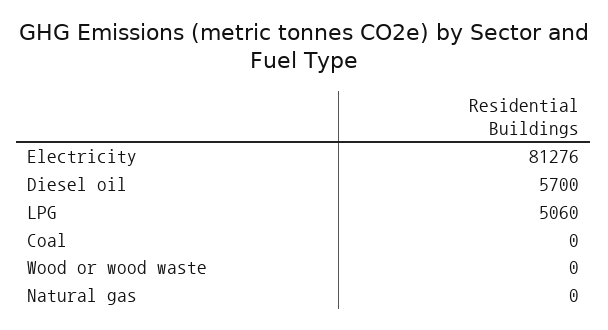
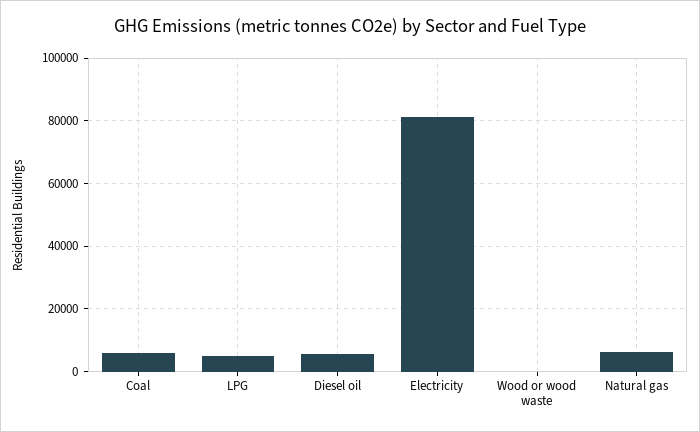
  {
    "Electricity": 81276,
    "Diesel oil": 5700,
    "LPG": 5060,
-   "Coal": 0,
+   "Coal": 6000,
    "Wood or wood waste": 0,
-   "Natural gas": 0
+   "Natural gas": 6000
  }

